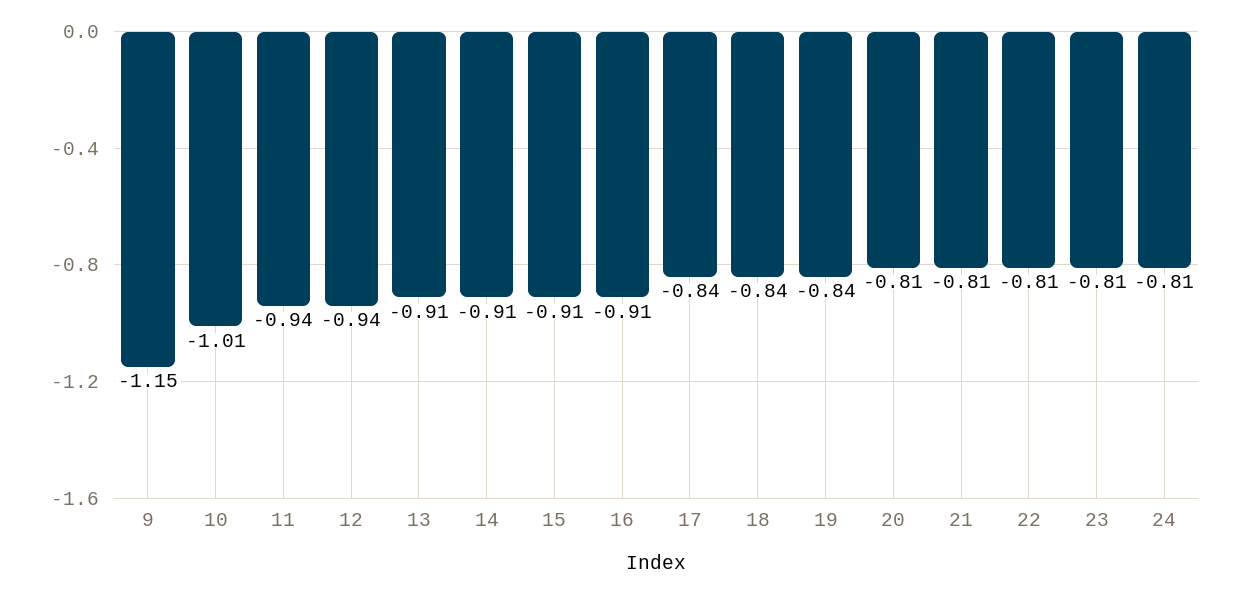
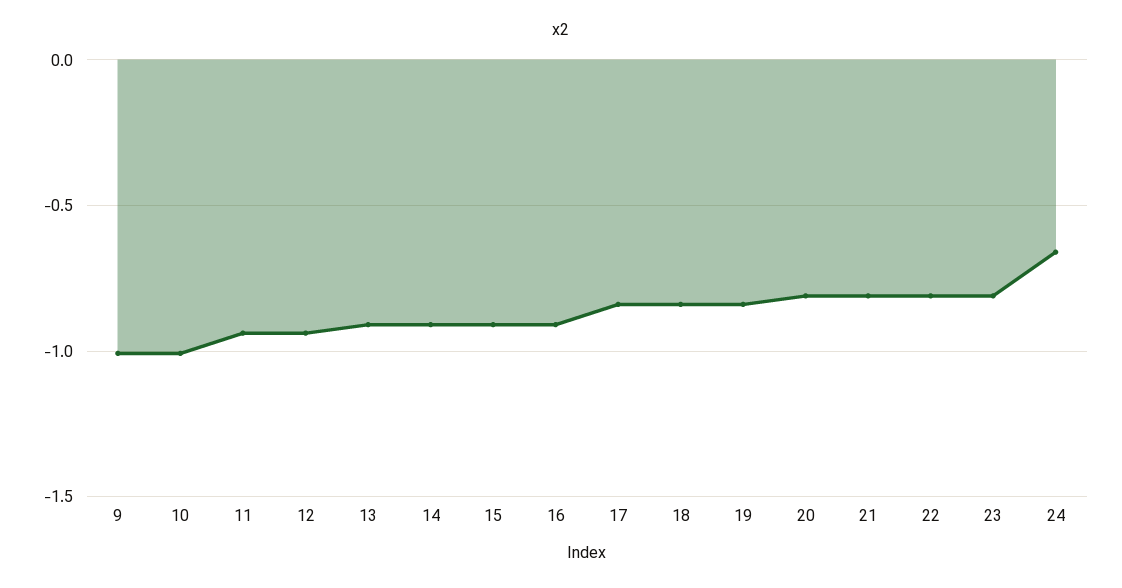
  {
-   "9": -1.15,
+   "9": -1,
    "10": -1.01,
    "11": -0.94,
    "12": -0.94,
    "13": -0.91,
    "14": -0.91,
    "15": -0.91,
    "16": -0.91,
    "17": -0.84,
    "18": -0.84,
    "19": -0.84,
    "20": -0.81,
    "21": -0.81,
    "22": -0.81,
    "23": -0.81,
-   "24": -0.81
+   "24": -0.65
  }

